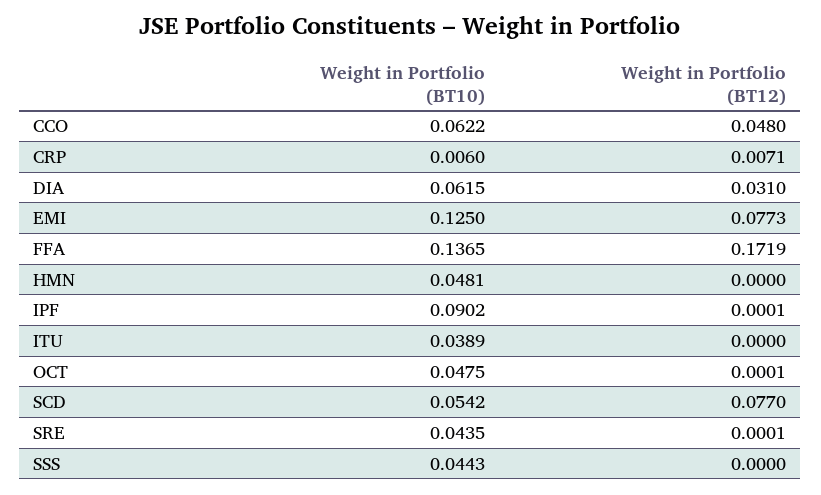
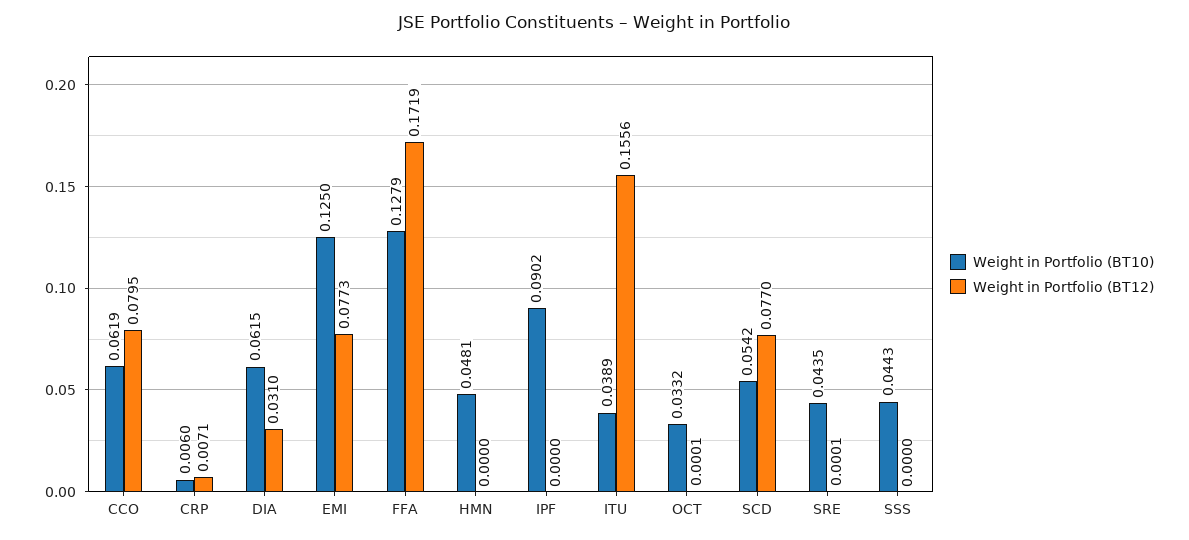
  {
    "Weight in Portfolio (BT10)": {
-     "CCO": 0.0622,
+     "CCO": 0.0619,
      "CRP": 0.006,
      "DIA": 0.0615,
      "EMI": 0.125,
-     "FFA": 0.1365,
+     "FFA": 0.1279,
      "HMN": 0.0481,
      "IPF": 0.0902,
      "ITU": 0.0389,
-     "OCT": 0.0475,
+     "OCT": 0.0332,
      "SCD": 0.0542,
      "SRE": 0.0435,
      "SSS": 0.0443
    },
    "Weight in Portfolio (BT12)": {
-     "CCO": 0.048,
+     "CCO": 0.0795,
      "CRP": 0.0071,
      "DIA": 0.031,
      "EMI": 0.0773,
      "FFA": 0.1719,
      "HMN": 0,
-     "IPF": 0.0001,
+     "IPF": 0,
-     "ITU": 0,
+     "ITU": 0.1556,
      "OCT": 0.0001,
      "SCD": 0.077,
      "SRE": 0.0001,
      "SSS": 0
    }
  }

